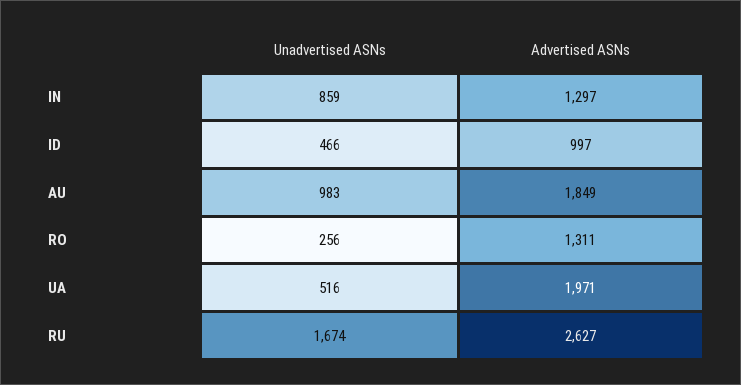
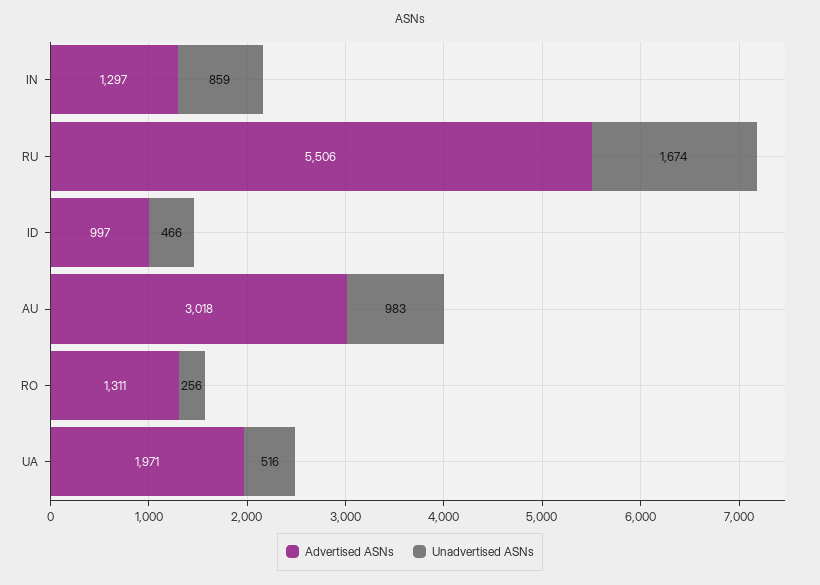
  {
    "Unadvertised ASNs": {
      "IN": 859,
      "ID": 466,
      "AU": 983,
      "RO": 256,
      "UA": 516,
      "RU": 1674
    },
    "Advertised ASNs": {
      "IN": 1297,
      "ID": 997,
-     "AU": 1849,
+     "AU": 3018,
      "RO": 1311,
      "UA": 1971,
-     "RU": 2627
+     "RU": 5506
    }
  }

